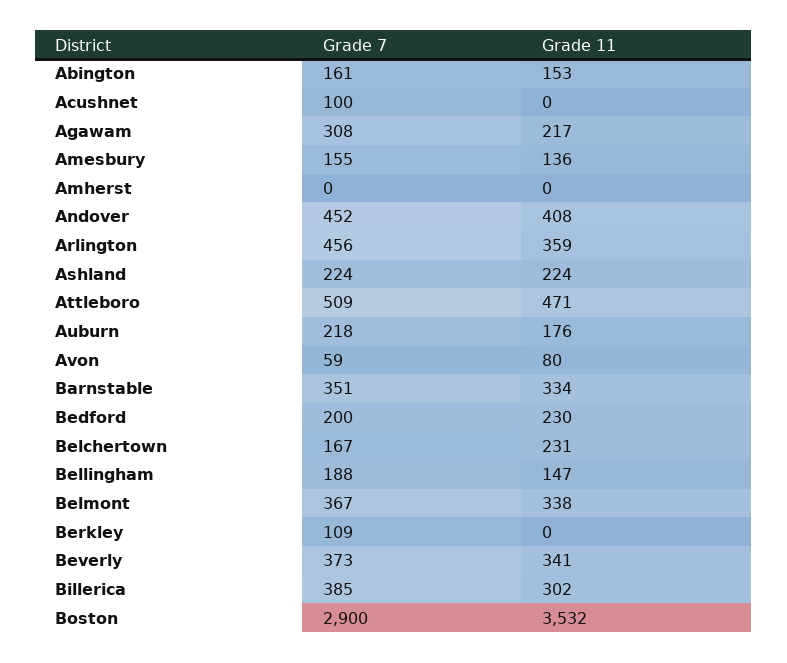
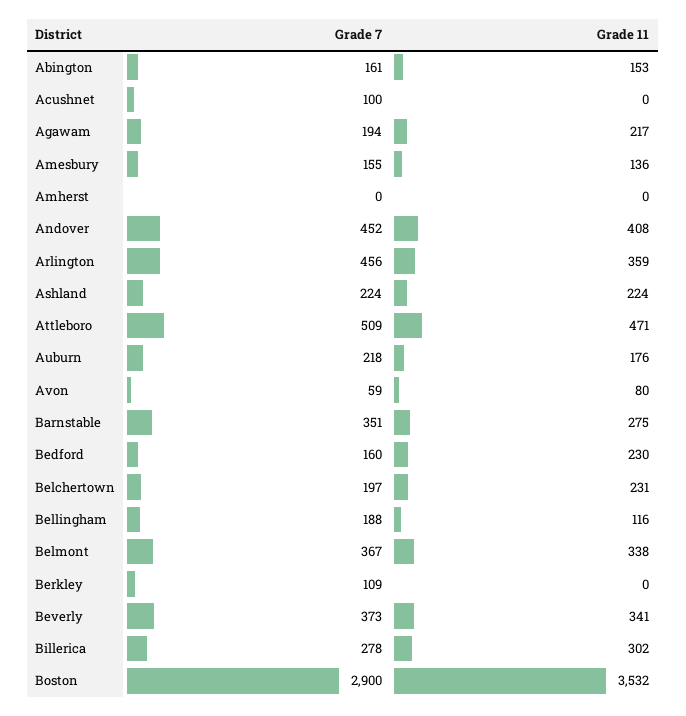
  {
    "Grade 7": {
      "Abington": 161,
      "Acushnet": 100,
-     "Agawam": 308,
+     "Agawam": 194,
      "Amesbury": 155,
      "Amherst": 0,
      "Andover": 452,
      "Arlington": 456,
      "Ashland": 224,
      "Attleboro": 509,
      "Auburn": 218,
      "Avon": 59,
      "Barnstable": 351,
-     "Bedford": 200,
+     "Bedford": 160,
-     "Belchertown": 167,
+     "Belchertown": 197,
      "Bellingham": 188,
      "Belmont": 367,
      "Berkley": 109,
      "Beverly": 373,
-     "Billerica": 385,
+     "Billerica": 278,
      "Boston": 2900
    },
    "Grade 11": {
      "Abington": 153,
      "Acushnet": 0,
      "Agawam": 217,
      "Amesbury": 136,
      "Amherst": 0,
      "Andover": 408,
      "Arlington": 359,
      "Ashland": 224,
      "Attleboro": 471,
      "Auburn": 176,
      "Avon": 80,
-     "Barnstable": 334,
+     "Barnstable": 275,
      "Bedford": 230,
      "Belchertown": 231,
-     "Bellingham": 147,
+     "Bellingham": 116,
      "Belmont": 338,
      "Berkley": 0,
      "Beverly": 341,
      "Billerica": 302,
      "Boston": 3532
    }
  }

